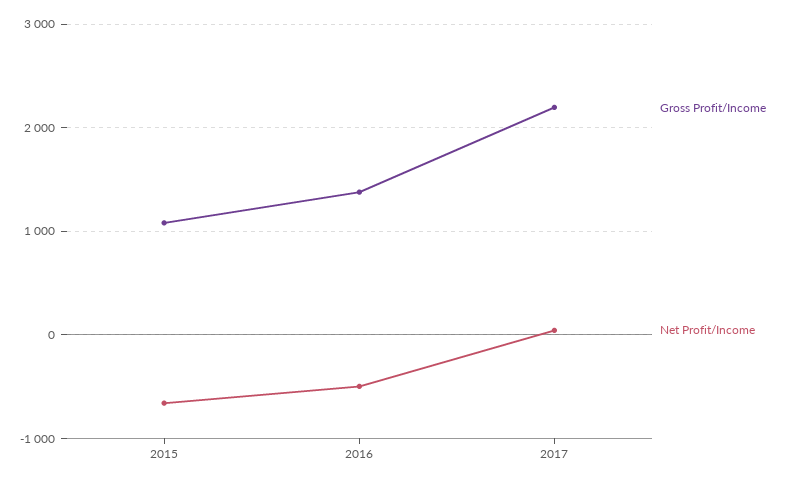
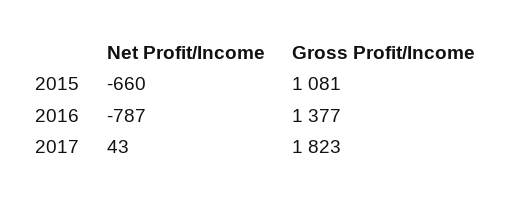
  {
    "Gross Profit/Income": {
      "2015": 1081,
      "2016": 1377,
-     "2017": 2200
+     "2017": 1823
    },
    "Net Profit/Income": {
      "2015": -660,
-     "2016": -500,
+     "2016": -787,
      "2017": 43
    }
  }

